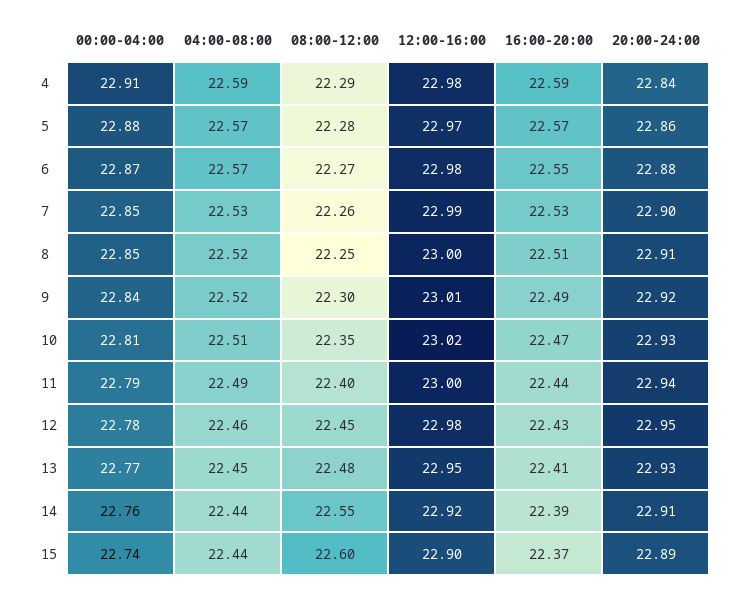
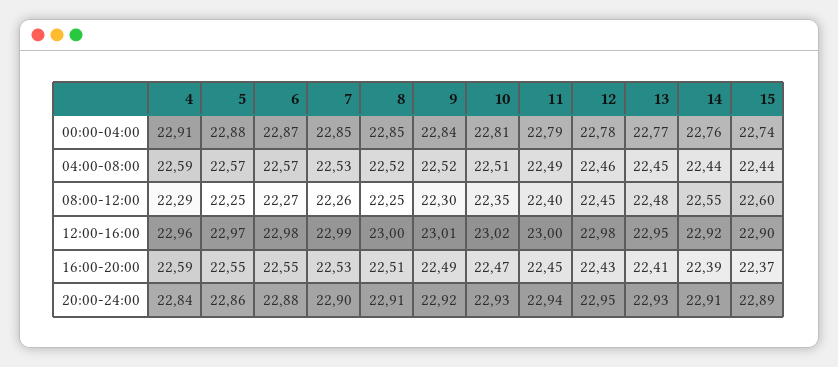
  {
    "00:00-04:00": {
      "4": 22.91,
      "5": 22.88,
      "6": 22.87,
      "7": 22.85,
      "8": 22.85,
      "9": 22.84,
      "10": 22.81,
      "11": 22.79,
      "12": 22.78,
      "13": 22.77,
      "14": 22.76,
      "15": 22.74
    },
    "04:00-08:00": {
      "4": 22.59,
      "5": 22.57,
      "6": 22.57,
      "7": 22.53,
      "8": 22.52,
      "9": 22.52,
      "10": 22.51,
      "11": 22.49,
      "12": 22.46,
      "13": 22.45,
      "14": 22.44,
      "15": 22.44
    },
    "08:00-12:00": {
      "4": 22.29,
-     "5": 22.28,
+     "5": 22.25,
      "6": 22.27,
      "7": 22.26,
      "8": 22.25,
      "9": 22.3,
      "10": 22.35,
      "11": 22.4,
      "12": 22.45,
      "13": 22.48,
      "14": 22.55,
      "15": 22.6
    },
    "12:00-16:00": {
-     "4": 22.98,
+     "4": 22.96,
      "5": 22.97,
      "6": 22.98,
      "7": 22.99,
      "8": 23,
      "9": 23.01,
      "10": 23.02,
      "11": 23,
      "12": 22.98,
      "13": 22.95,
      "14": 22.92,
      "15": 22.9
    },
    "16:00-20:00": {
      "4": 22.59,
-     "5": 22.57,
+     "5": 22.55,
      "6": 22.55,
      "7": 22.53,
      "8": 22.51,
      "9": 22.49,
      "10": 22.47,
-     "11": 22.44,
+     "11": 22.45,
      "12": 22.43,
      "13": 22.41,
      "14": 22.39,
      "15": 22.37
    },
    "20:00-24:00": {
      "4": 22.84,
      "5": 22.86,
      "6": 22.88,
      "7": 22.9,
      "8": 22.91,
      "9": 22.92,
      "10": 22.93,
      "11": 22.94,
      "12": 22.95,
      "13": 22.93,
      "14": 22.91,
      "15": 22.89
    }
  }

